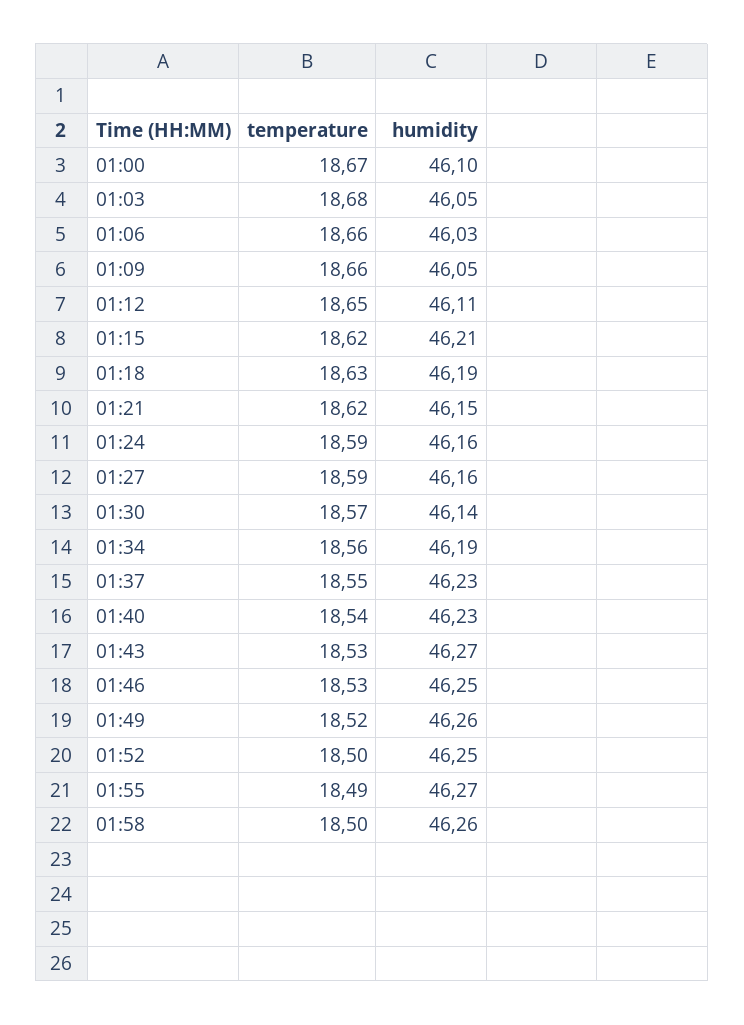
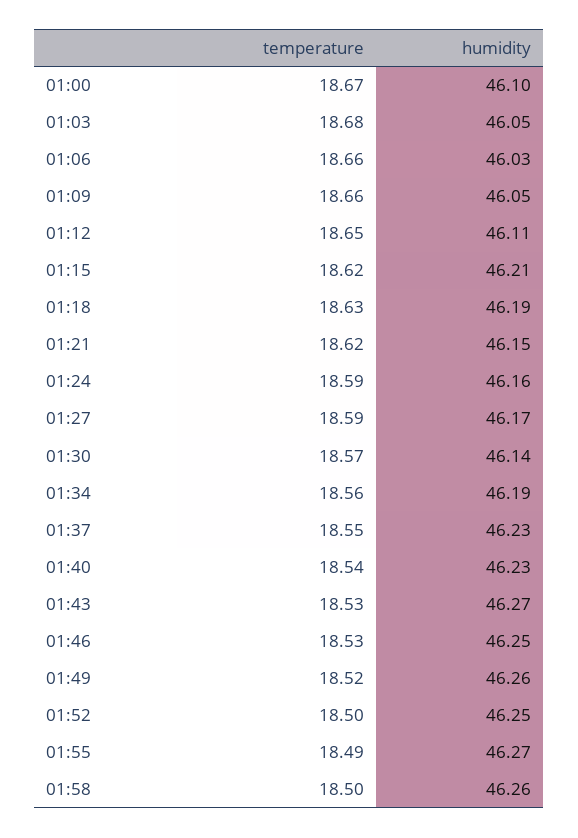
  {
    "temperature": {
      "01:00": 18.67,
      "01:03": 18.68,
      "01:06": 18.66,
      "01:09": 18.66,
      "01:12": 18.65,
      "01:15": 18.62,
      "01:18": 18.63,
      "01:21": 18.62,
      "01:24": 18.59,
      "01:27": 18.59,
      "01:30": 18.57,
      "01:34": 18.56,
      "01:37": 18.55,
      "01:40": 18.54,
      "01:43": 18.53,
      "01:46": 18.53,
      "01:49": 18.52,
      "01:52": 18.5,
      "01:55": 18.49,
      "01:58": 18.5
    },
    "humidity": {
      "01:00": 46.1,
      "01:03": 46.05,
      "01:06": 46.03,
      "01:09": 46.05,
      "01:12": 46.11,
      "01:15": 46.21,
      "01:18": 46.19,
      "01:21": 46.15,
      "01:24": 46.16,
-     "01:27": 46.16,
+     "01:27": 46.17,
      "01:30": 46.14,
      "01:34": 46.19,
      "01:37": 46.23,
      "01:40": 46.23,
      "01:43": 46.27,
      "01:46": 46.25,
      "01:49": 46.26,
      "01:52": 46.25,
      "01:55": 46.27,
      "01:58": 46.26
    }
  }

